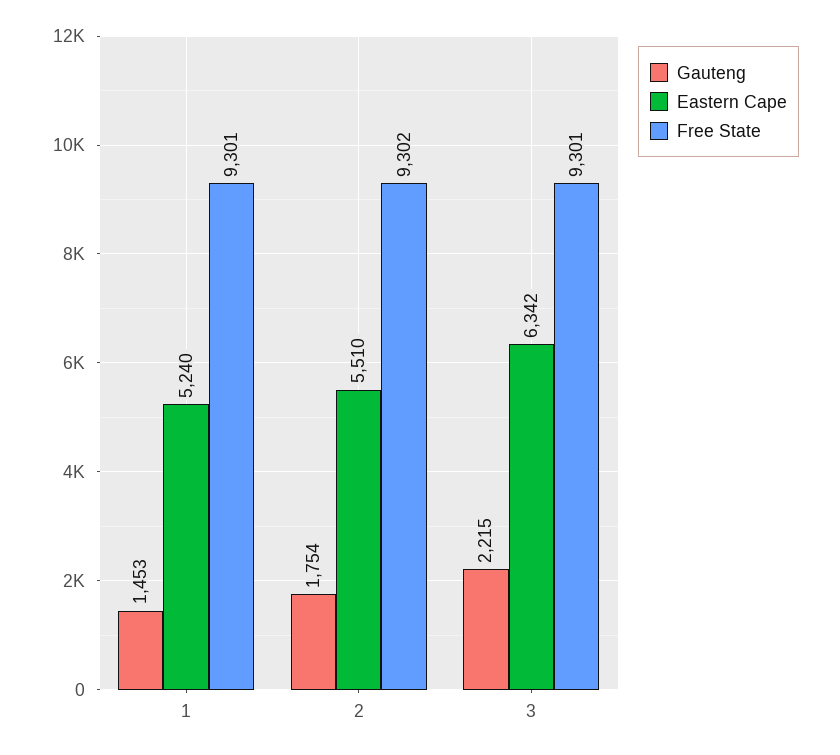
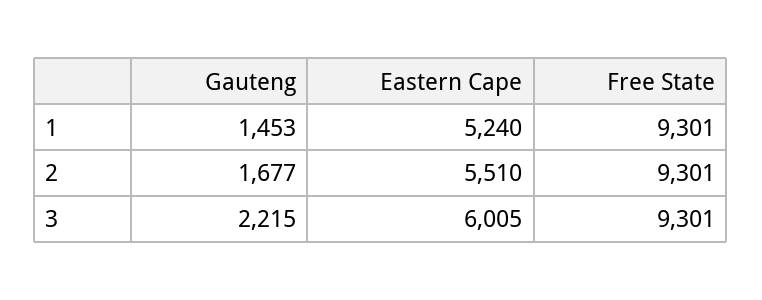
  {
    "Gauteng": {
      "1": 1453,
-     "2": 1754,
+     "2": 1677,
      "3": 2215
    },
    "Eastern Cape": {
      "1": 5240,
      "2": 5510,
-     "3": 6342
+     "3": 6005
    },
    "Free State": {
      "1": 9301,
-     "2": 9302,
+     "2": 9301,
      "3": 9301
    }
  }

